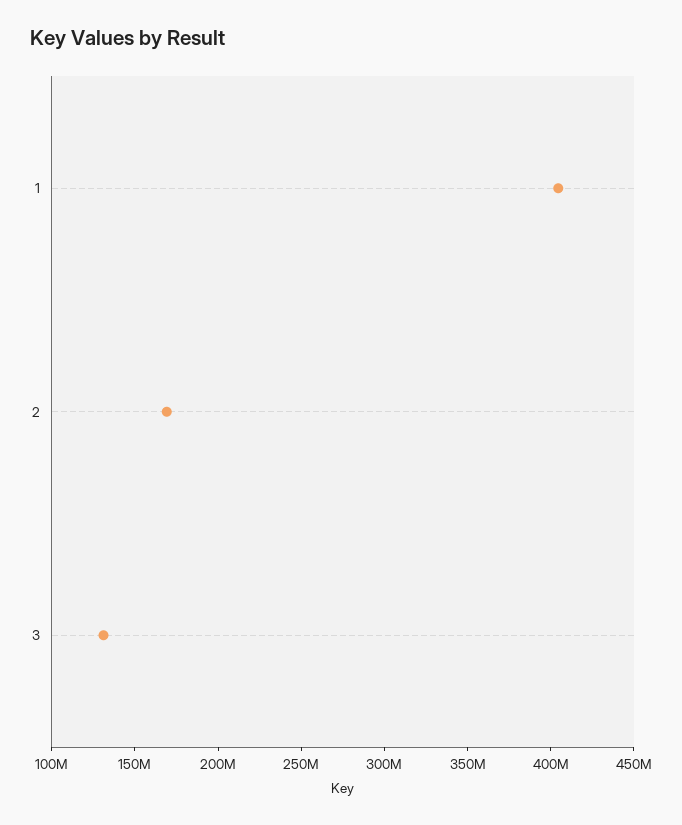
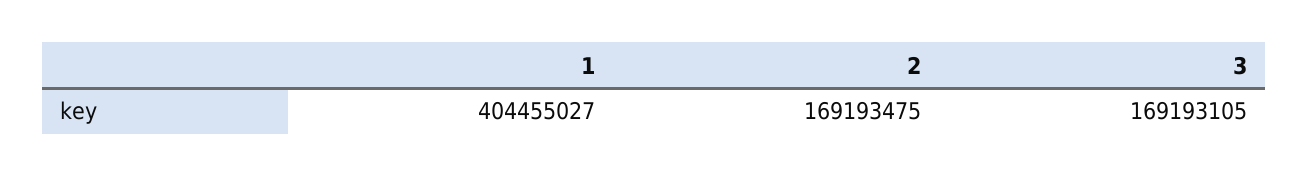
  {
    "1": 404455027,
    "2": 169193475,
-   "3": 130000000
+   "3": 169193105
  }

